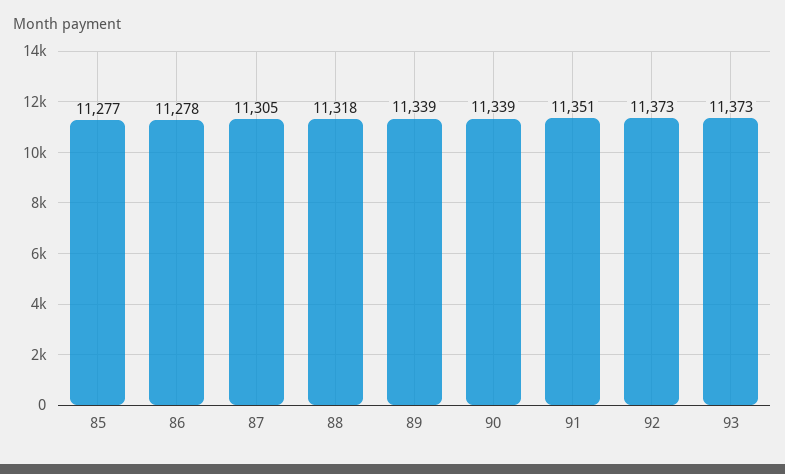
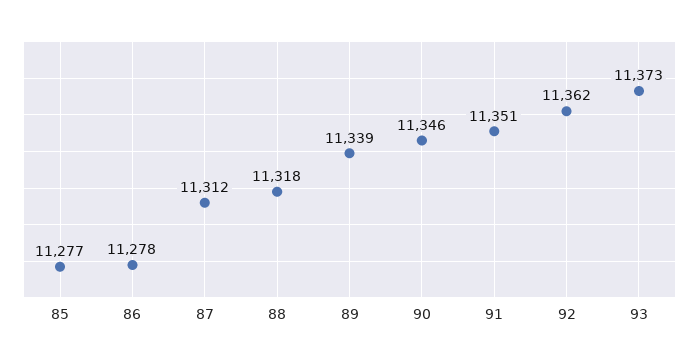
  {
    "85": 11277,
    "86": 11278,
-   "87": 11305,
+   "87": 11312,
    "88": 11318,
    "89": 11339,
-   "90": 11339,
+   "90": 11346,
    "91": 11351,
-   "92": 11373,
+   "92": 11362,
    "93": 11373
  }

